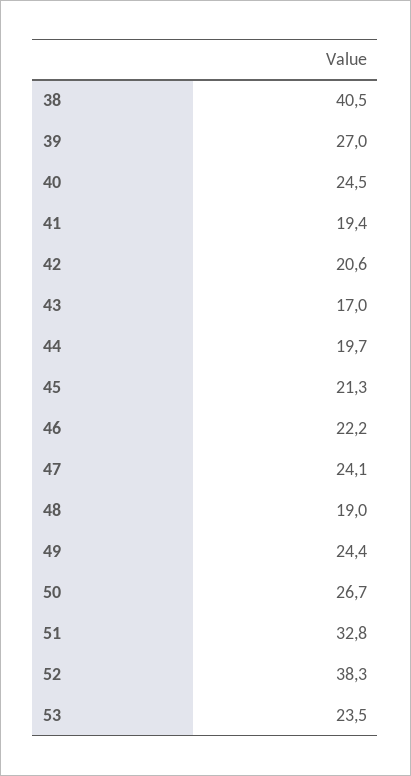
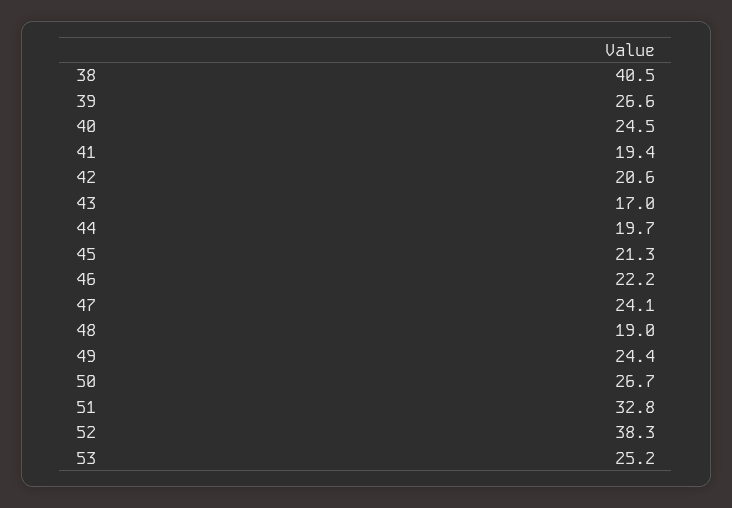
  {
    "38": 40.5,
-   "39": 27,
+   "39": 26.6,
    "40": 24.5,
    "41": 19.4,
    "42": 20.6,
    "43": 17,
    "44": 19.7,
    "45": 21.3,
    "46": 22.2,
    "47": 24.1,
    "48": 19,
    "49": 24.4,
    "50": 26.7,
    "51": 32.8,
    "52": 38.3,
-   "53": 23.5
+   "53": 25.2
  }

